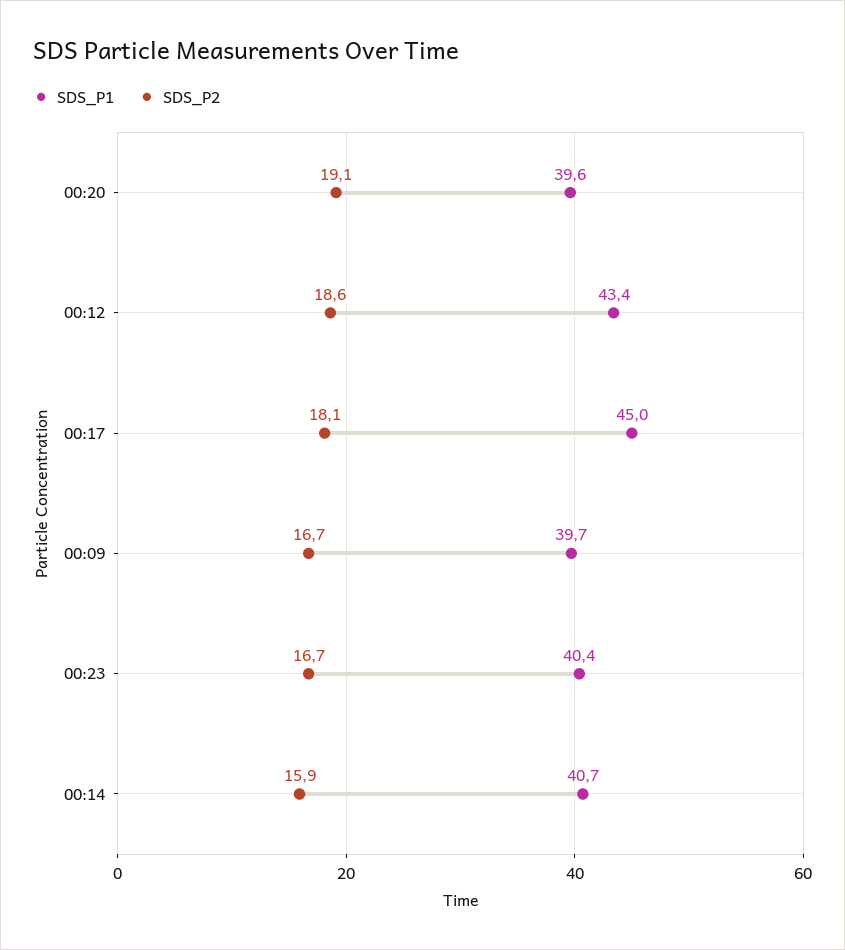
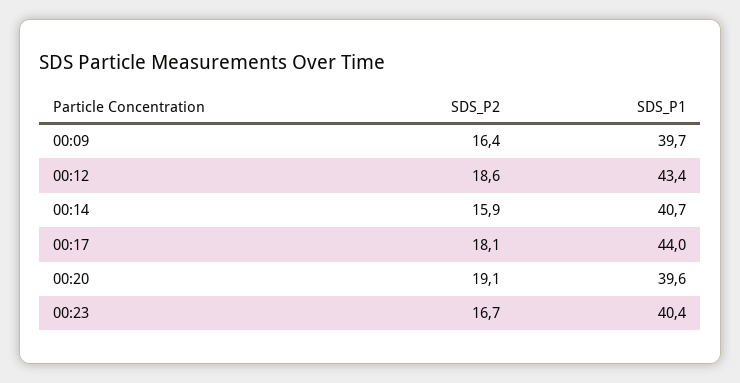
  {
    "SDS_P1": {
      "00:20": 39.6,
      "00:12": 43.4,
-     "00:17": 45,
+     "00:17": 44,
      "00:09": 39.7,
      "00:23": 40.4,
      "00:14": 40.7
    },
    "SDS_P2": {
      "00:20": 19.1,
      "00:12": 18.6,
      "00:17": 18.1,
-     "00:09": 16.7,
+     "00:09": 16.4,
      "00:23": 16.7,
      "00:14": 15.9
    }
  }

